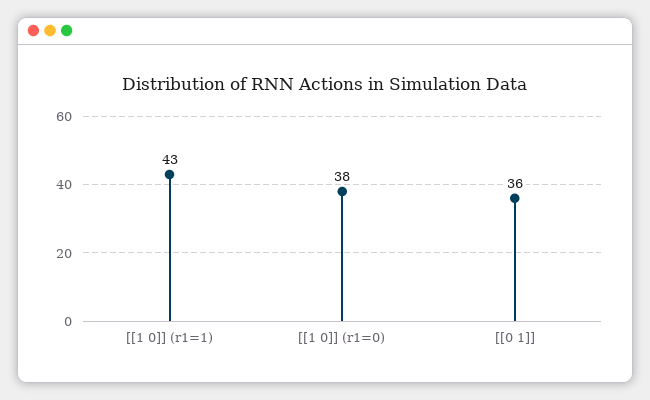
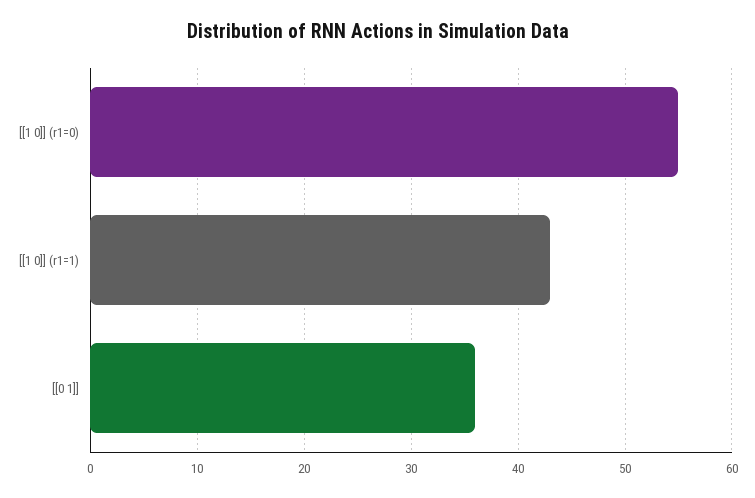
  {
    "[[1 0]] (r1=1)": 43,
-   "[[1 0]] (r1=0)": 38,
+   "[[1 0]] (r1=0)": 55,
    "[[0 1]]": 36
  }

